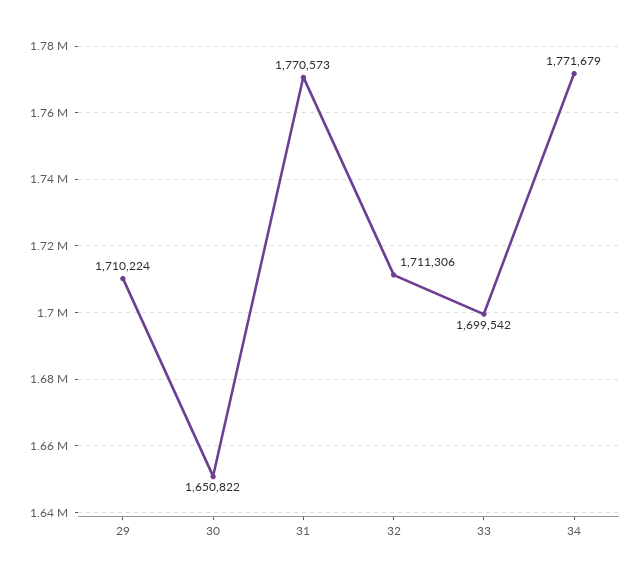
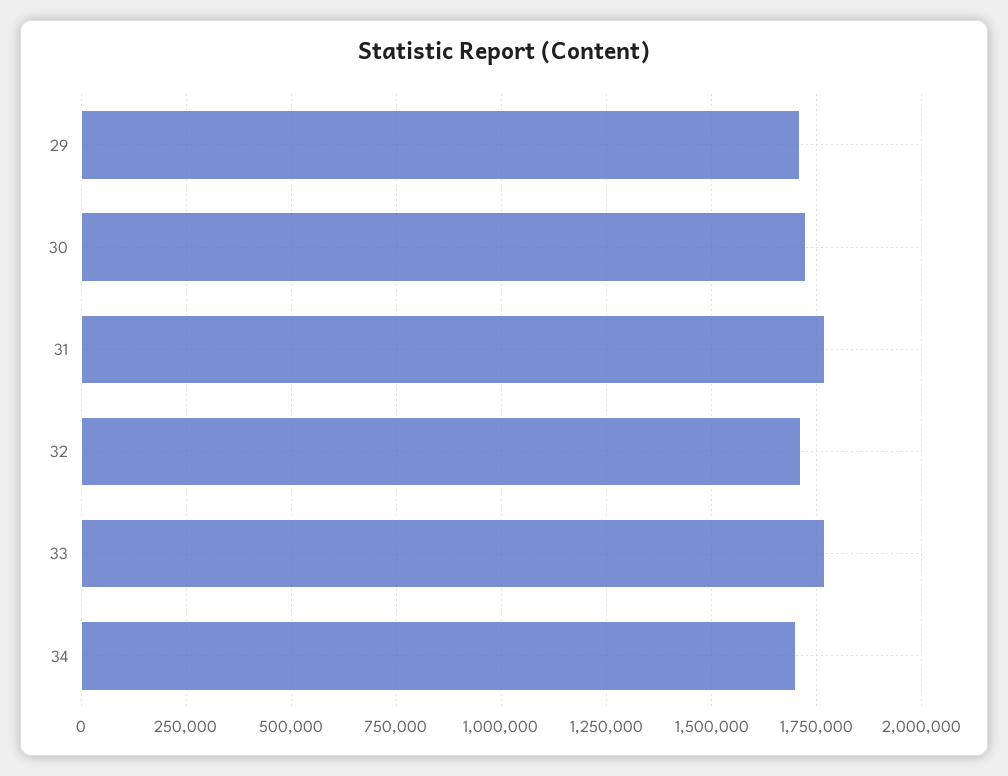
  {
    "29": 1710224,
-   "30": 1650822,
+   "30": 1725000,
    "31": 1770573,
    "32": 1711306,
-   "33": 1699542,
+   "33": 1775000,
-   "34": 1771679
+   "34": 1700000
  }

